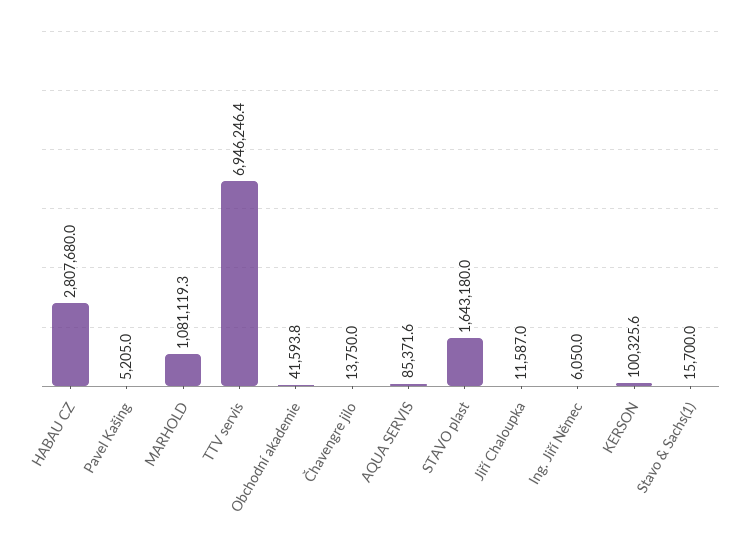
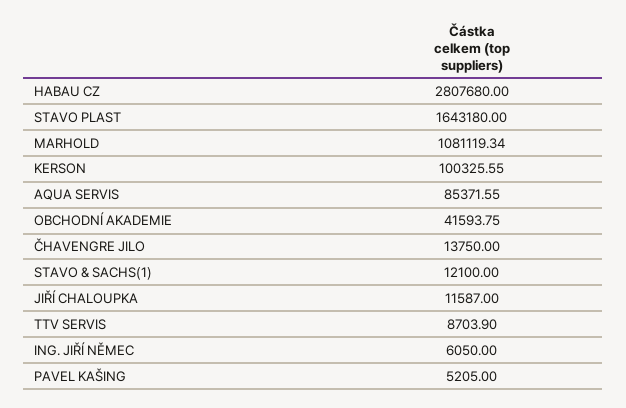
  {
    "HABAU CZ": 2807680,
    "Pavel Kašing": 5205,
    "MARHOLD": 1081119.34,
-   "TTV servis": 6946246.4,
+   "TTV servis": 8703.9,
    "Obchodní akademie": 41593.75,
    "Čhavengre jilo": 13750,
    "AQUA SERVIS": 85371.55,
    "STAVO plast": 1643180,
    "Jiří Chaloupka": 11587,
    "Ing. Jiří Němec": 6050,
    "KERSON": 100325.55,
-   "Stavo & Sachs(1)": 15700
+   "Stavo & Sachs(1)": 12100
  }

